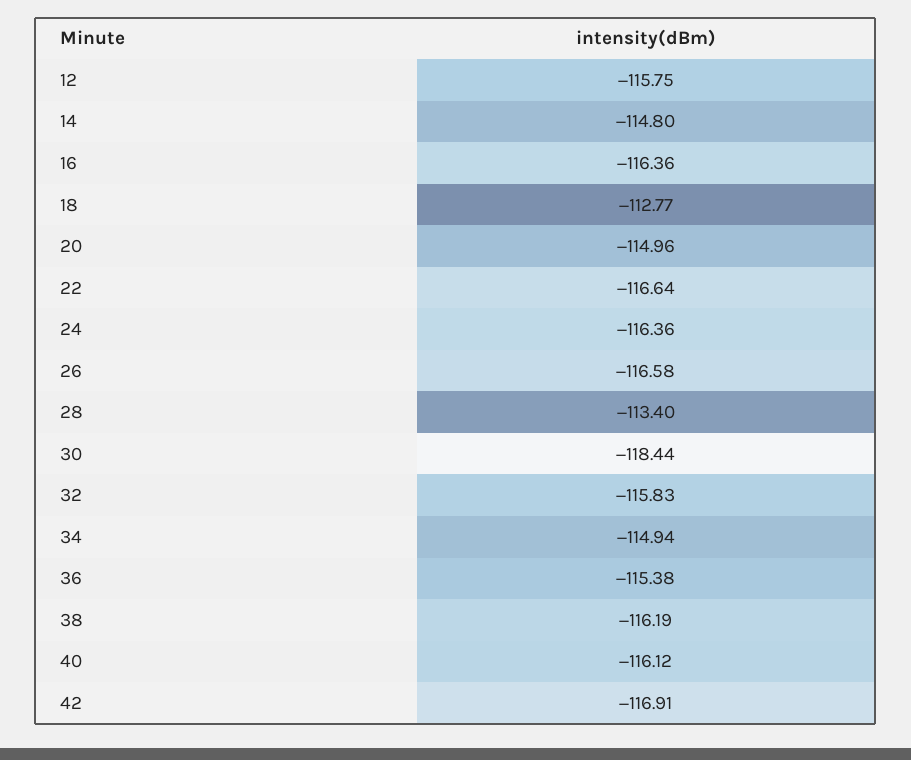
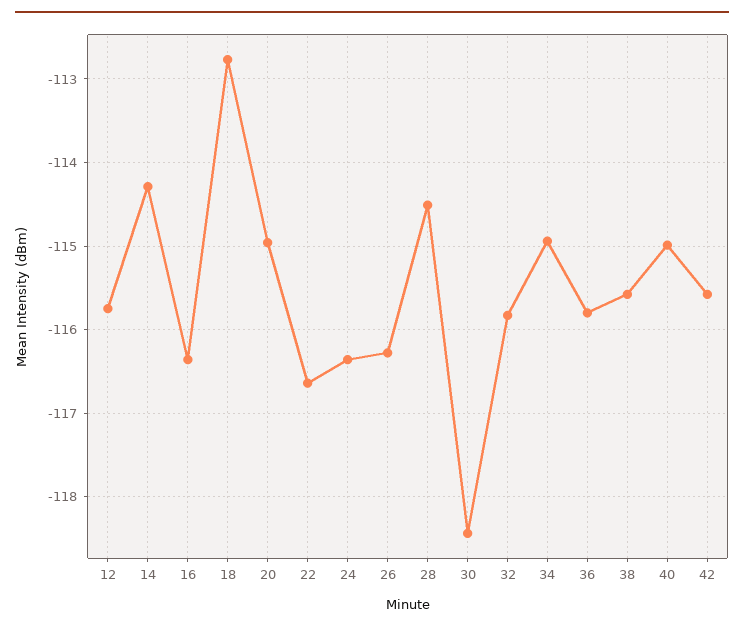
  {
    "12": -115.75,
-   "14": -114.8,
+   "14": -114.3,
    "16": -116.36,
    "18": -112.77,
    "20": -114.96,
    "22": -116.64,
    "24": -116.36,
-   "26": -116.58,
+   "26": -116.3,
-   "28": -113.4,
+   "28": -114.5,
    "30": -118.44,
    "32": -115.83,
    "34": -114.94,
-   "36": -115.38,
+   "36": -115.8,
-   "38": -116.19,
+   "38": -115.6,
-   "40": -116.12,
+   "40": -115,
-   "42": -116.91
+   "42": -115.6
  }

